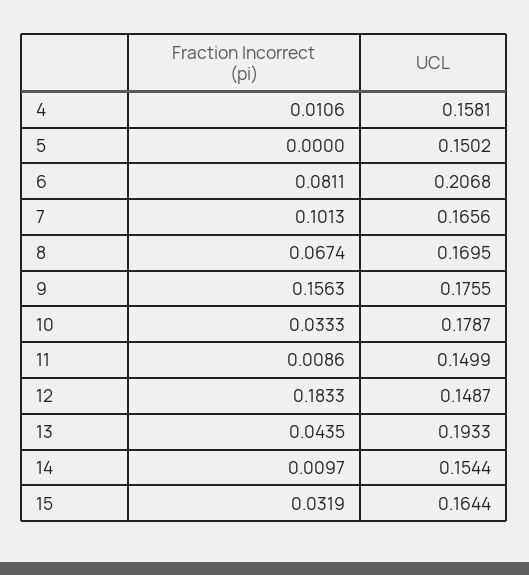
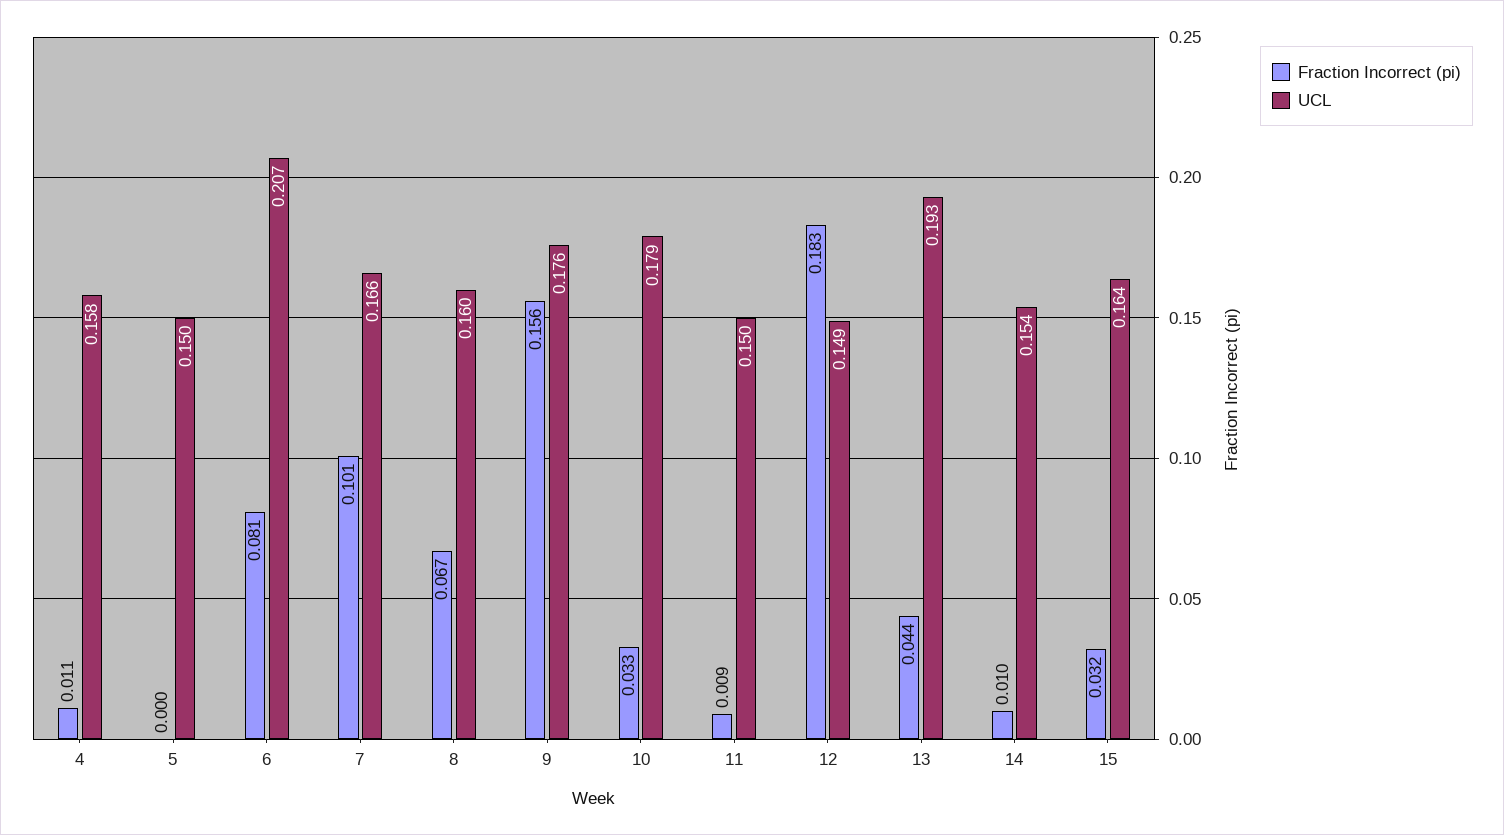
  {
    "Fraction Incorrect (pi)": {
      "4": 0.0106,
      "5": 0,
      "6": 0.0811,
      "7": 0.1013,
      "8": 0.0674,
      "9": 0.1563,
      "10": 0.0333,
      "11": 0.0086,
      "12": 0.1833,
      "13": 0.0435,
      "14": 0.0097,
      "15": 0.0319
    },
    "UCL": {
      "4": 0.1581,
      "5": 0.1502,
      "6": 0.2068,
      "7": 0.1656,
-     "8": 0.1695,
+     "8": 0.16,
      "9": 0.1755,
      "10": 0.1787,
      "11": 0.1499,
      "12": 0.1487,
      "13": 0.1933,
      "14": 0.1544,
      "15": 0.1644
    }
  }

